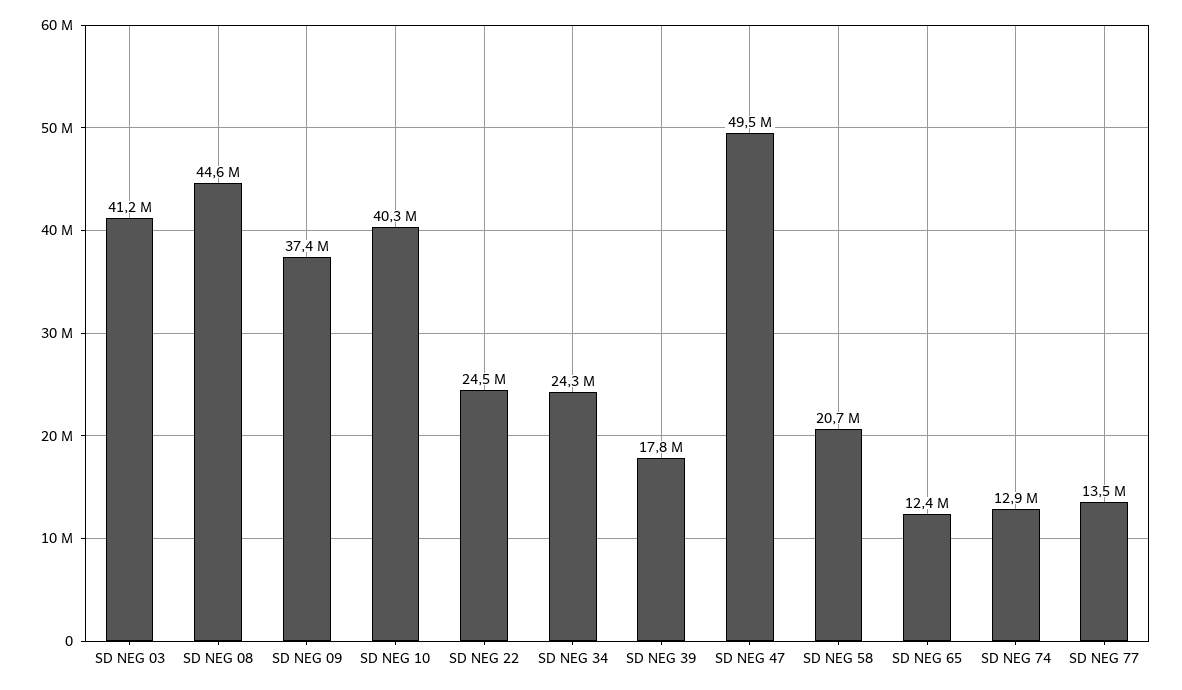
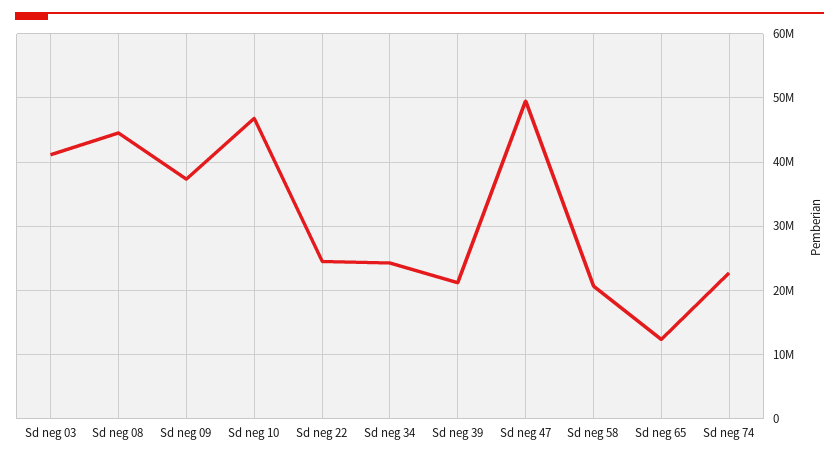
  {
    "SD NEG 03": 41200000,
    "SD NEG 08": 44600000,
    "SD NEG 09": 37400000,
-   "SD NEG 10": 40300000,
+   "SD NEG 10": 47000000,
    "SD NEG 22": 24500000,
    "SD NEG 34": 24300000,
-   "SD NEG 39": 17800000,
+   "SD NEG 39": 21000000,
    "SD NEG 47": 49500000,
    "SD NEG 58": 20700000,
    "SD NEG 65": 12400000,
-   "SD NEG 74": 12900000,
+   "SD NEG 74": 23000000
-   "SD NEG 77": 13500000
  }

